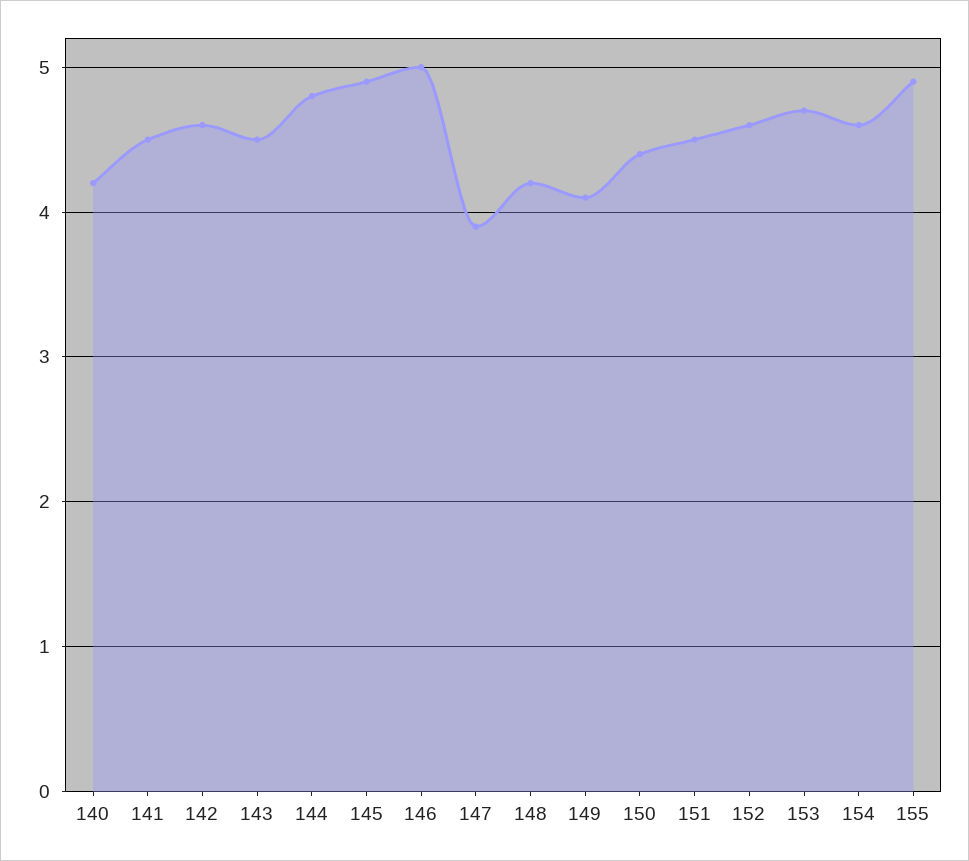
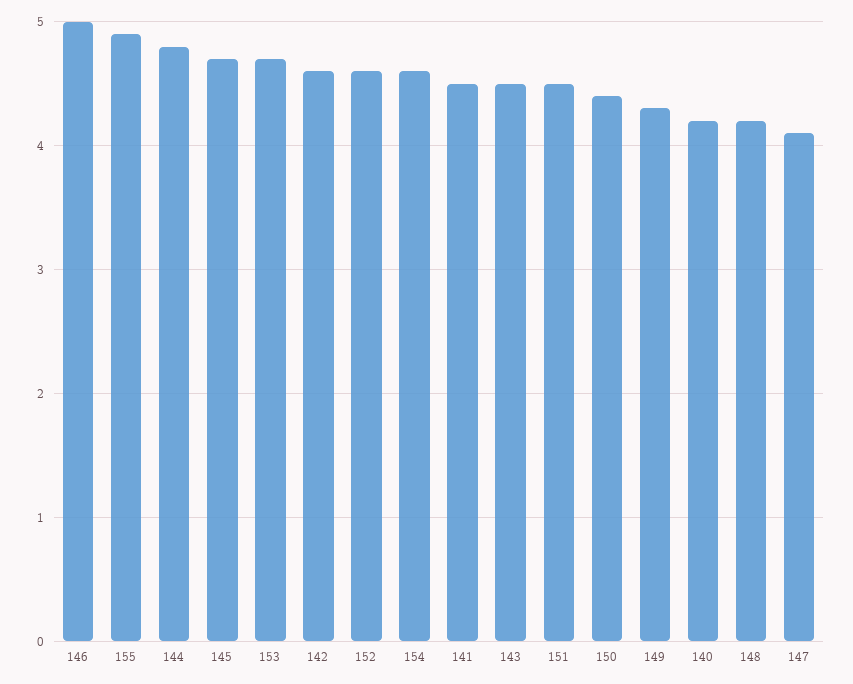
  {
    "140": 4.2,
    "141": 4.5,
    "142": 4.6,
    "143": 4.5,
    "144": 4.8,
-   "145": 4.9,
+   "145": 4.7,
    "146": 5,
-   "147": 3.9,
+   "147": 4.1,
    "148": 4.2,
-   "149": 4.1,
+   "149": 4.3,
    "150": 4.4,
    "151": 4.5,
    "152": 4.6,
    "153": 4.7,
    "154": 4.6,
    "155": 4.9
  }

